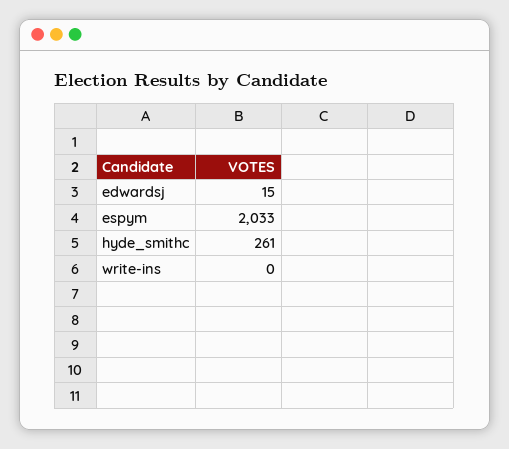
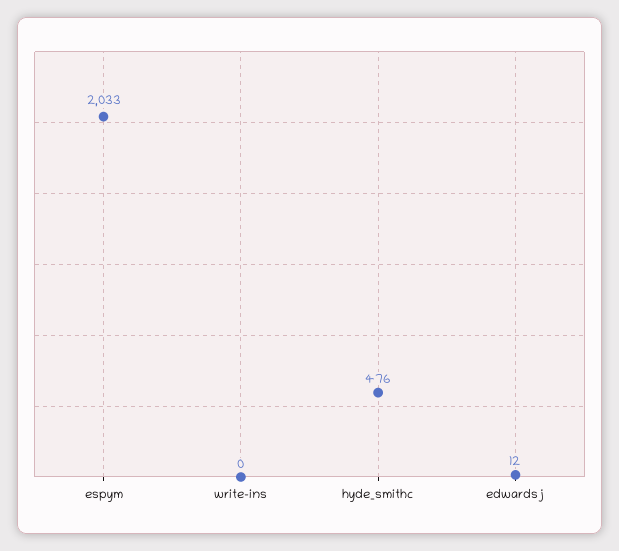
  {
-   "edwardsj": 15,
+   "edwardsj": 12,
    "espym": 2033,
-   "hyde_smithc": 261,
+   "hyde_smithc": 476,
    "write-ins": 0
  }

